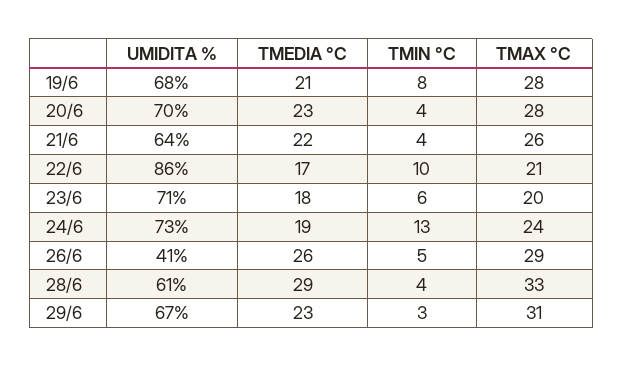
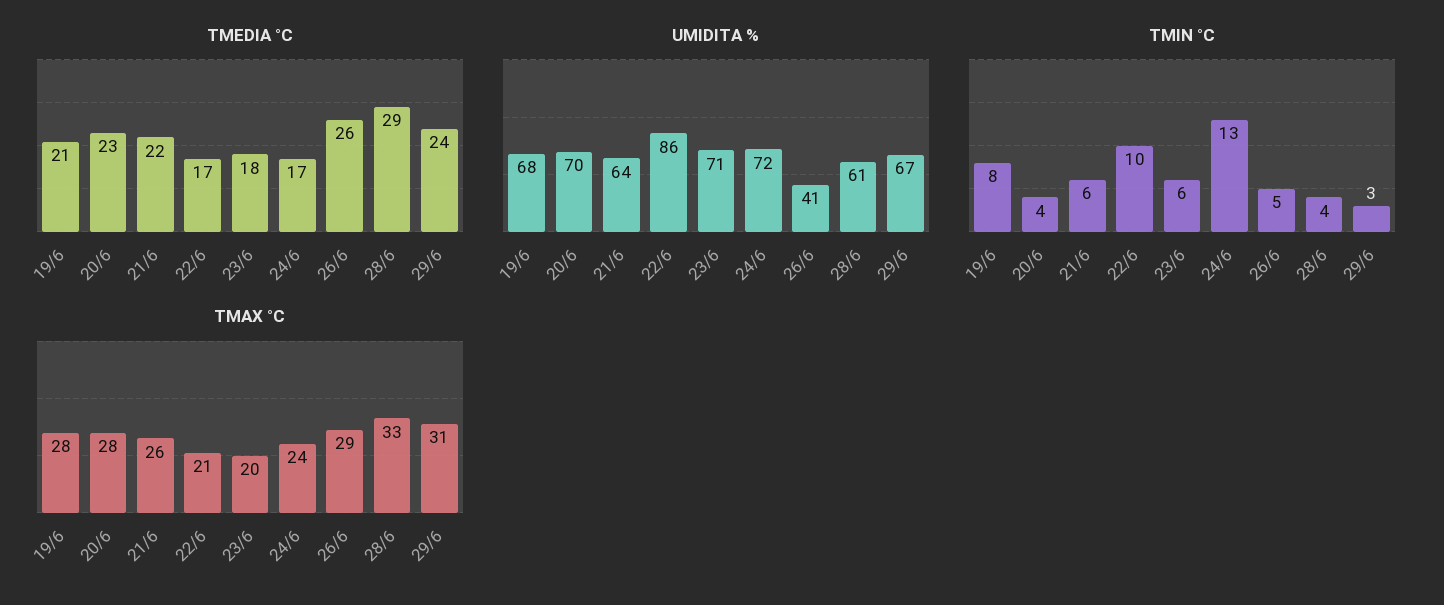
  {
    "UMIDITA %": {
      "19/6": 68,
      "20/6": 70,
      "21/6": 64,
      "22/6": 86,
      "23/6": 71,
-     "24/6": 73,
+     "24/6": 72,
      "26/6": 41,
      "28/6": 61,
      "29/6": 67
    },
    "TMEDIA °C": {
      "19/6": 21,
      "20/6": 23,
      "21/6": 22,
      "22/6": 17,
      "23/6": 18,
-     "24/6": 19,
+     "24/6": 17,
      "26/6": 26,
      "28/6": 29,
-     "29/6": 23
+     "29/6": 24
    },
    "TMIN °C": {
      "19/6": 8,
      "20/6": 4,
-     "21/6": 4,
+     "21/6": 6,
      "22/6": 10,
      "23/6": 6,
      "24/6": 13,
      "26/6": 5,
      "28/6": 4,
      "29/6": 3
    },
    "TMAX °C": {
      "19/6": 28,
      "20/6": 28,
      "21/6": 26,
      "22/6": 21,
      "23/6": 20,
      "24/6": 24,
      "26/6": 29,
      "28/6": 33,
      "29/6": 31
    }
  }

